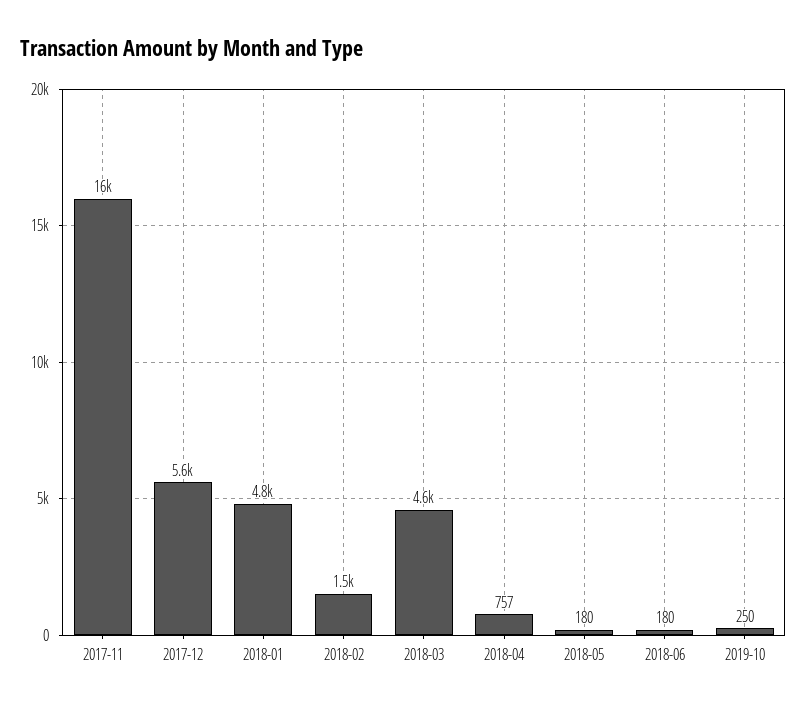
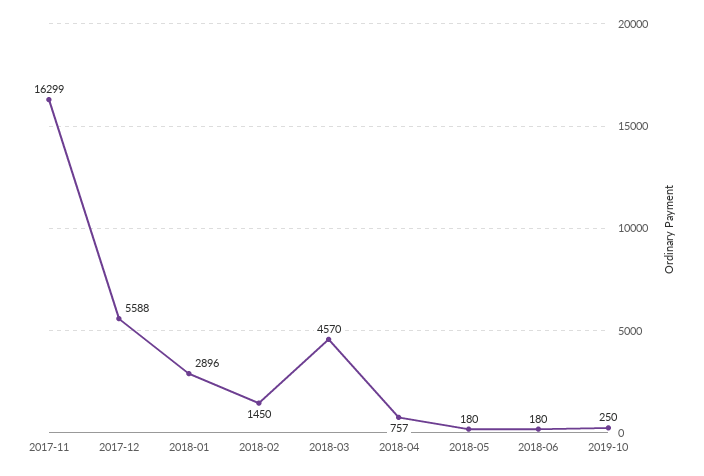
  {
    "2017-11": 16299,
    "2017-12": 5588,
-   "2018-01": 4800,
+   "2018-01": 2896,
    "2018-02": 1450,
    "2018-03": 4570,
    "2018-04": 757,
    "2018-05": 180,
    "2018-06": 180,
    "2019-10": 250
  }

